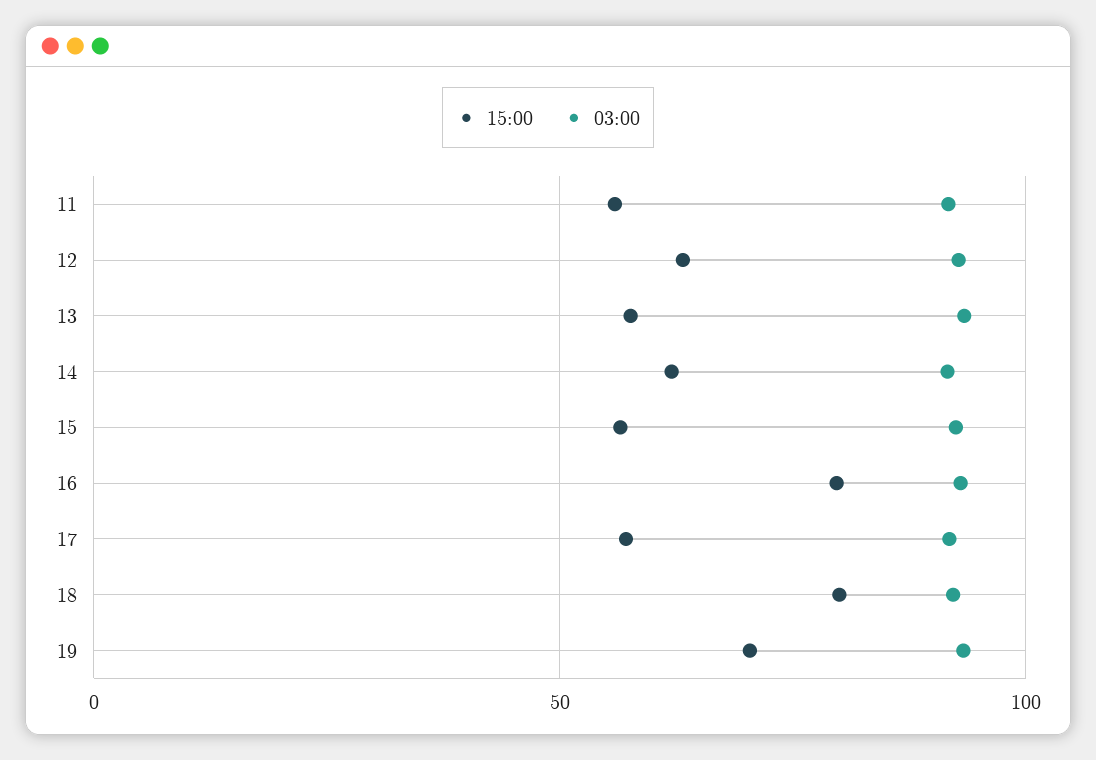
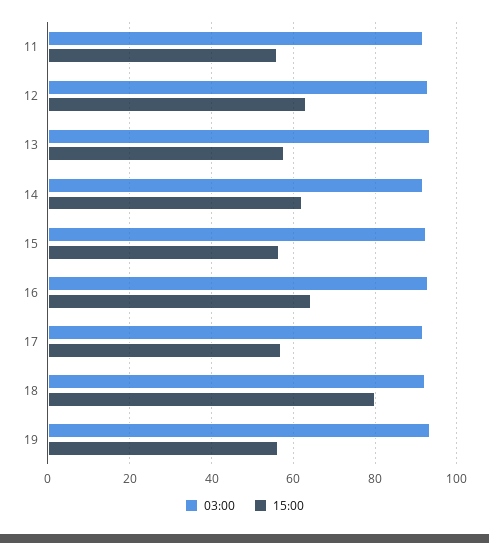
  {
    "15:00": {
      "11": 56,
      "12": 64,
      "13": 58,
      "14": 62,
      "15": 56,
-     "16": 80,
+     "16": 64,
      "17": 58,
      "18": 80,
-     "19": 70
+     "19": 56
    },
    "03:00": {
      "11": 92,
      "12": 92,
      "13": 94,
      "14": 92,
      "15": 92,
      "16": 94,
      "17": 92,
      "18": 92,
      "19": 94
    }
  }

